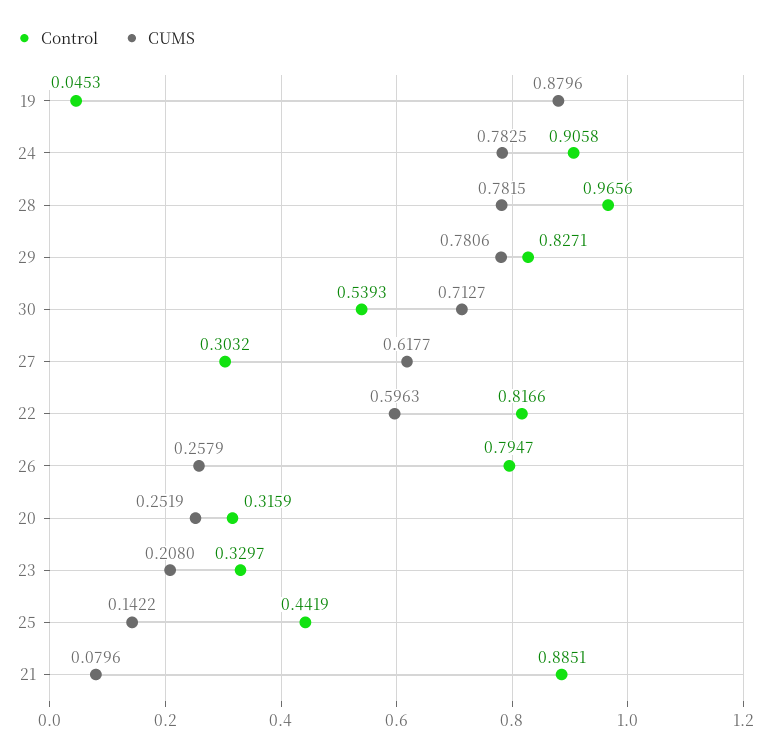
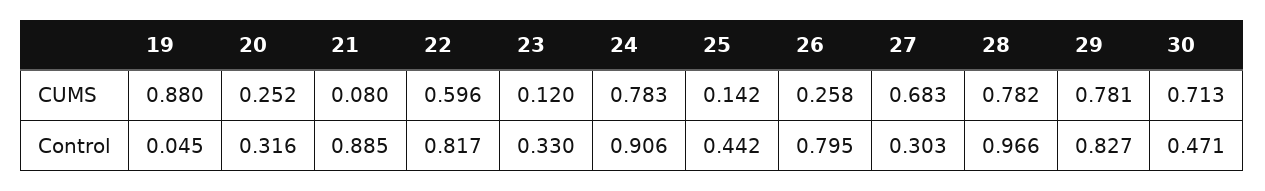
  {
    "Control": {
      "19": 0.0453,
      "24": 0.9058,
      "28": 0.9656,
      "29": 0.8271,
-     "30": 0.5393,
+     "30": 0.471,
      "27": 0.3032,
      "22": 0.8166,
      "26": 0.7947,
      "20": 0.3159,
      "23": 0.3297,
      "25": 0.4419,
      "21": 0.8851
    },
    "CUMS": {
      "19": 0.8796,
      "24": 0.7825,
      "28": 0.7815,
      "29": 0.7806,
      "30": 0.7127,
-     "27": 0.6177,
+     "27": 0.683,
      "22": 0.5963,
      "26": 0.2579,
      "20": 0.2519,
-     "23": 0.208,
+     "23": 0.12,
      "25": 0.1422,
      "21": 0.0796
    }
  }

